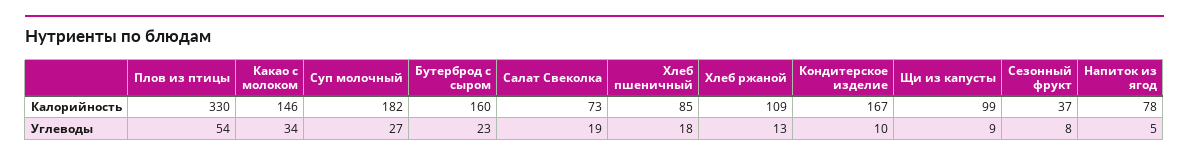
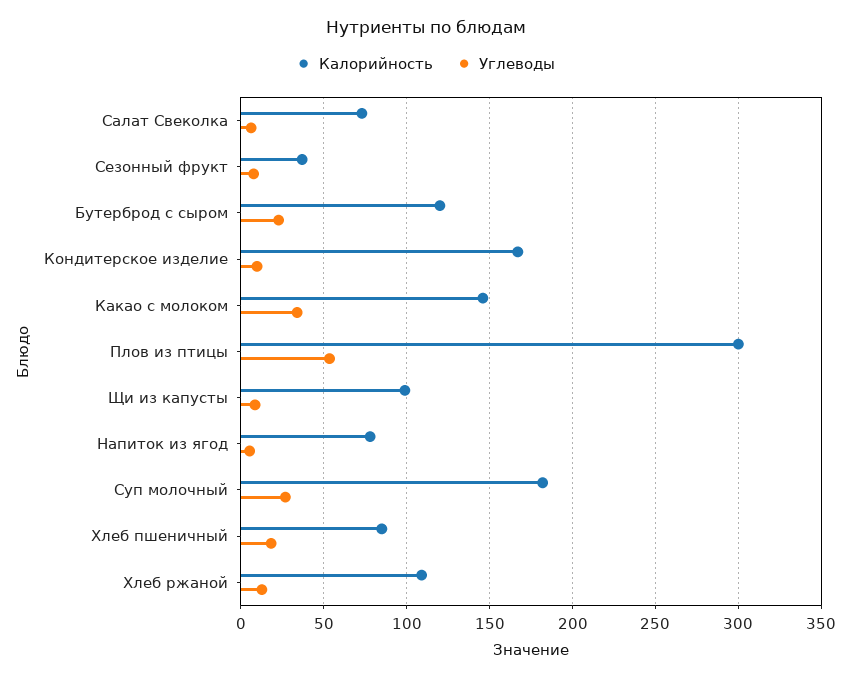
  {
    "Калорийность": {
-     "Плов из птицы": 330,
+     "Плов из птицы": 300,
      "Какао с молоком": 146,
      "Суп молочный": 182,
-     "Бутерброд с сыром": 160,
+     "Бутерброд с сыром": 120,
      "Салат Свеколка": 73,
      "Хлеб пшеничный": 85,
      "Хлеб ржаной": 109,
      "Кондитерское изделие": 167,
      "Щи из капусты": 99,
      "Сезонный фрукт": 37,
      "Напиток из ягод": 78
    },
    "Углеводы": {
      "Плов из птицы": 54,
      "Какао с молоком": 34,
      "Суп молочный": 27,
      "Бутерброд с сыром": 23,
-     "Салат Свеколка": 19,
+     "Салат Свеколка": 5,
      "Хлеб пшеничный": 18,
      "Хлеб ржаной": 13,
      "Кондитерское изделие": 10,
      "Щи из капусты": 9,
      "Сезонный фрукт": 8,
      "Напиток из ягод": 5
    }
  }

